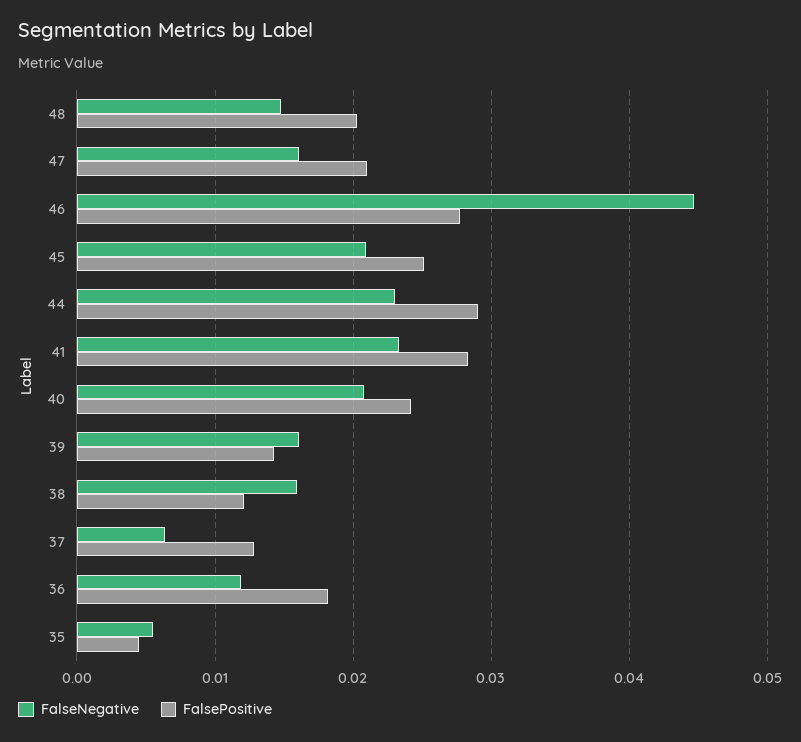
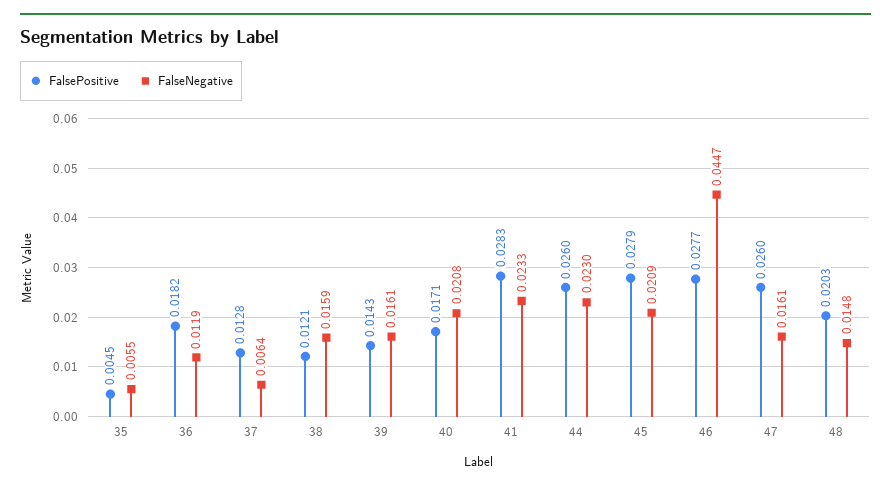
  {
    "FalseNegative": {
      "48": 0.0148,
      "47": 0.0161,
      "46": 0.0447,
      "45": 0.0209,
      "44": 0.023,
      "41": 0.0233,
      "40": 0.0208,
      "39": 0.0161,
      "38": 0.0159,
      "37": 0.0064,
      "36": 0.0119,
      "35": 0.0055
    },
    "FalsePositive": {
      "48": 0.0203,
-     "47": 0.021,
+     "47": 0.026,
      "46": 0.0277,
-     "45": 0.025,
+     "45": 0.0279,
-     "44": 0.029,
+     "44": 0.026,
      "41": 0.0283,
-     "40": 0.024,
+     "40": 0.0171,
      "39": 0.0143,
      "38": 0.0121,
      "37": 0.0128,
      "36": 0.0182,
      "35": 0.0045
    }
  }

